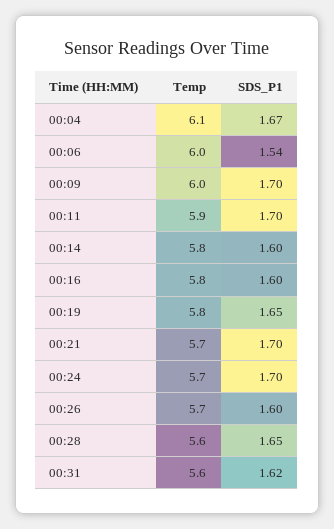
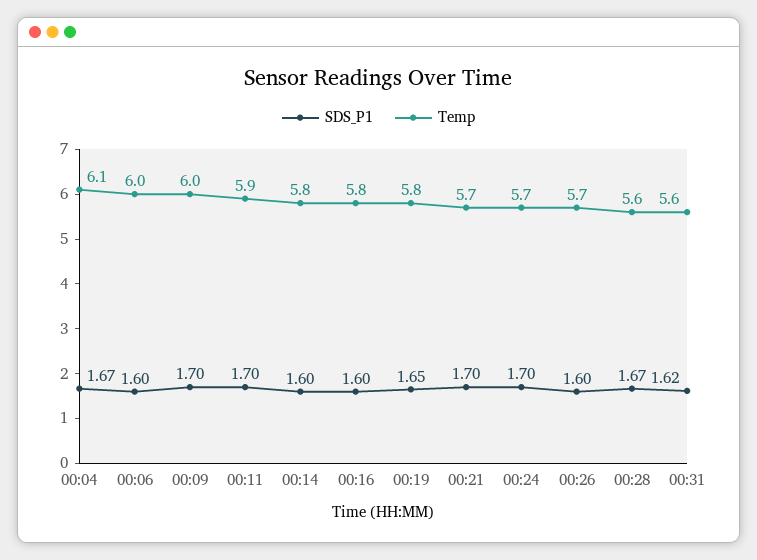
  {
    "Temp": {
      "00:04": 6.1,
      "00:06": 6,
      "00:09": 6,
      "00:11": 5.9,
      "00:14": 5.8,
      "00:16": 5.8,
      "00:19": 5.8,
      "00:21": 5.7,
      "00:24": 5.7,
      "00:26": 5.7,
      "00:28": 5.6,
      "00:31": 5.6
    },
    "SDS_P1": {
      "00:04": 1.67,
-     "00:06": 1.54,
+     "00:06": 1.6,
      "00:09": 1.7,
      "00:11": 1.7,
      "00:14": 1.6,
      "00:16": 1.6,
      "00:19": 1.65,
      "00:21": 1.7,
      "00:24": 1.7,
      "00:26": 1.6,
-     "00:28": 1.65,
+     "00:28": 1.67,
      "00:31": 1.62
    }
  }

